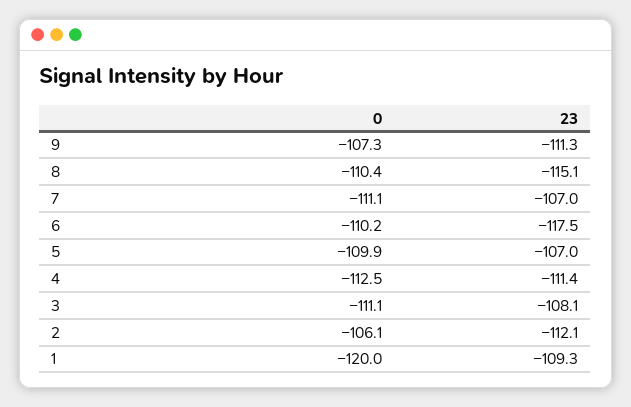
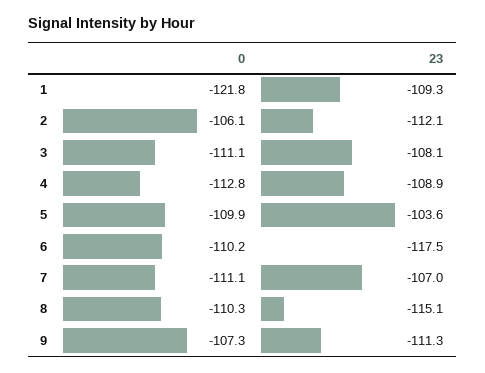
  {
    "0": {
      "9": -107.3,
-     "8": -110.4,
+     "8": -110.3,
      "7": -111.1,
      "6": -110.2,
      "5": -109.9,
-     "4": -112.5,
+     "4": -112.8,
      "3": -111.1,
      "2": -106.1,
-     "1": -120
+     "1": -121.8
    },
    "23": {
      "9": -111.3,
      "8": -115.1,
      "7": -107,
      "6": -117.5,
-     "5": -107,
+     "5": -103.6,
-     "4": -111.4,
+     "4": -108.9,
      "3": -108.1,
      "2": -112.1,
      "1": -109.3
    }
  }

